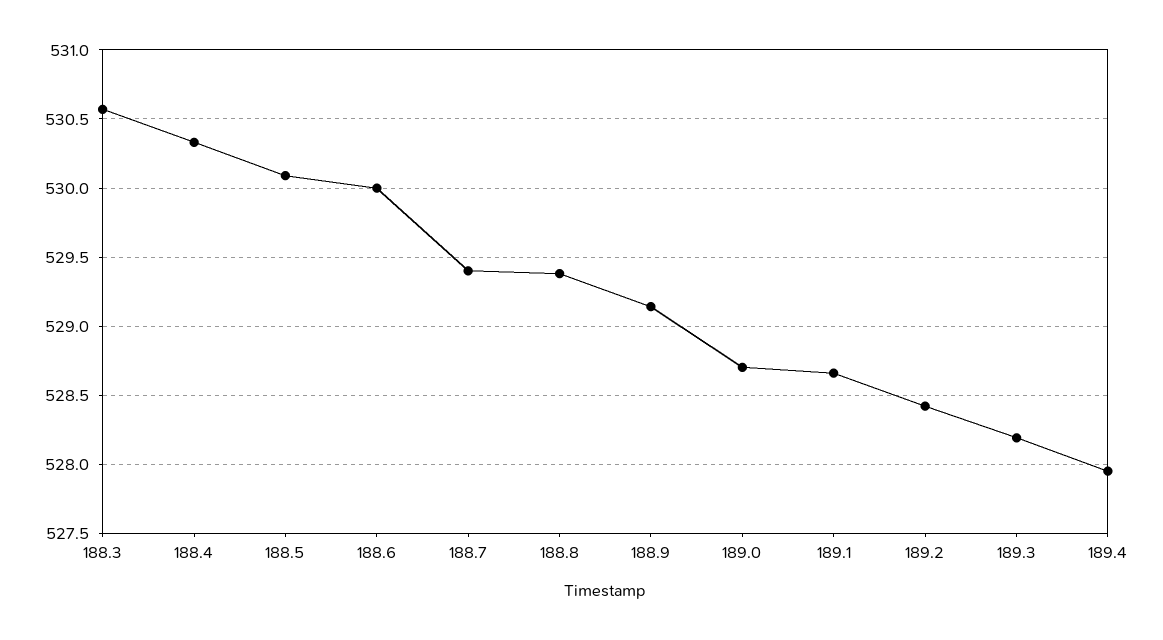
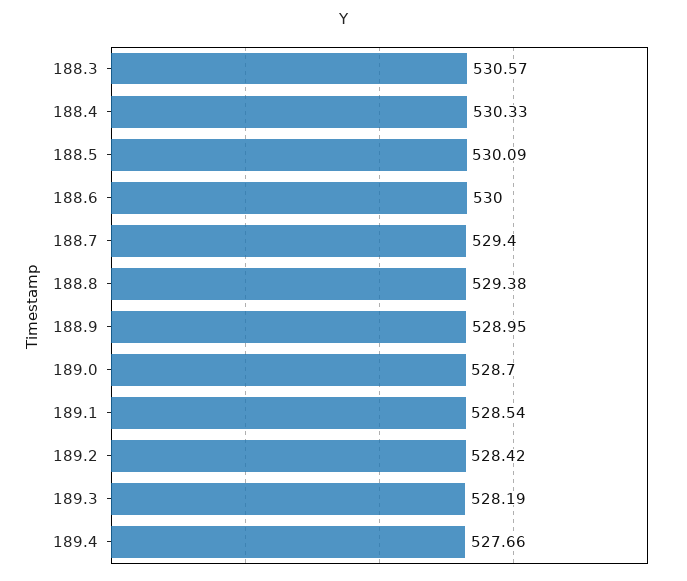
  {
    "188.3": 530.57,
    "188.4": 530.33,
    "188.5": 530.09,
    "188.6": 530,
    "188.7": 529.4,
    "188.8": 529.38,
-   "188.9": 529.15,
+   "188.9": 528.95,
    "189.0": 528.7,
-   "189.1": 528.65,
+   "189.1": 528.54,
    "189.2": 528.42,
    "189.3": 528.19,
-   "189.4": 527.95
+   "189.4": 527.66
  }

